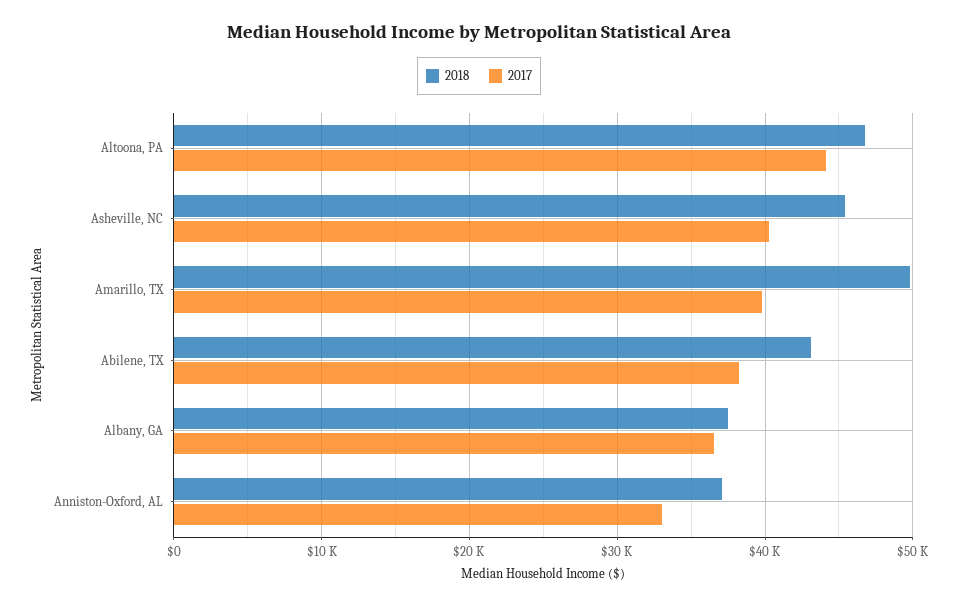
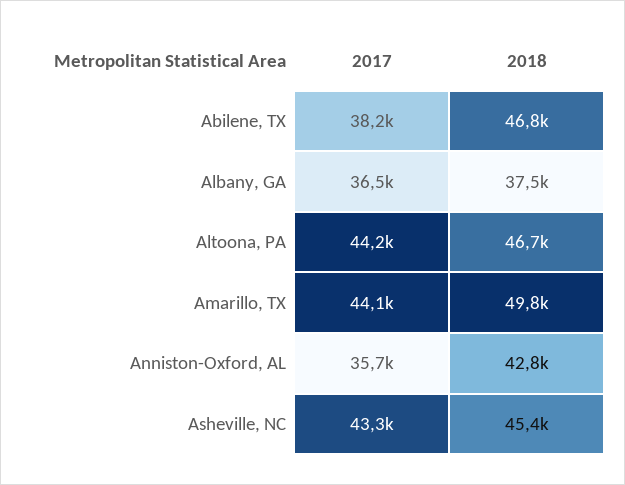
  {
    "2018": {
      "Altoona, PA": 46700,
      "Asheville, NC": 45400,
      "Amarillo, TX": 49800,
-     "Abilene, TX": 43000,
+     "Abilene, TX": 46800,
      "Albany, GA": 37500,
-     "Anniston-Oxford, AL": 37000
+     "Anniston-Oxford, AL": 42800
    },
    "2017": {
      "Altoona, PA": 44200,
-     "Asheville, NC": 40000,
+     "Asheville, NC": 43300,
-     "Amarillo, TX": 40000,
+     "Amarillo, TX": 44100,
      "Abilene, TX": 38200,
      "Albany, GA": 36500,
-     "Anniston-Oxford, AL": 33000
+     "Anniston-Oxford, AL": 35700
    }
  }

